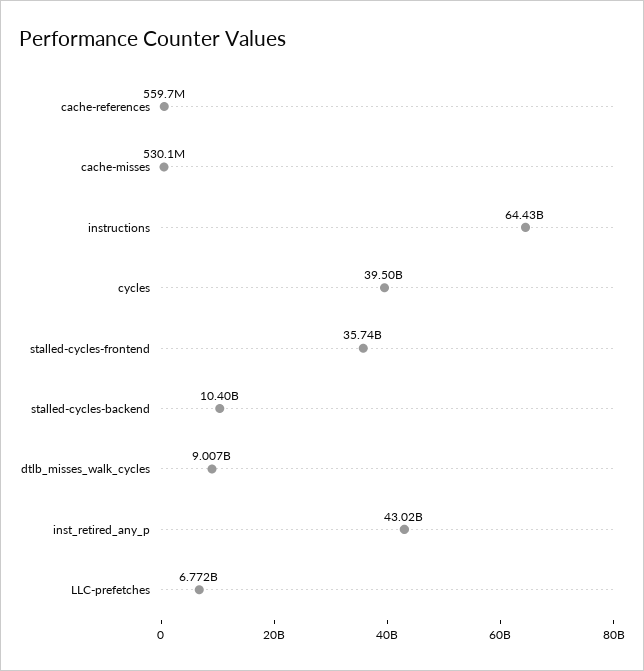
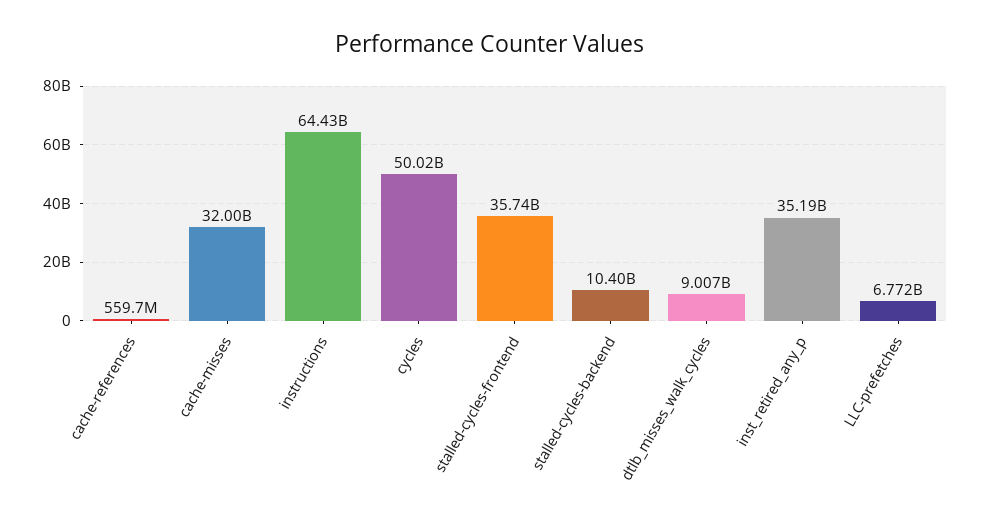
  {
    "cache-references": 559700000,
-   "cache-misses": 530100000,
+   "cache-misses": 32000000000,
    "instructions": 64430000000,
-   "cycles": 39500000000,
+   "cycles": 50020000000,
    "stalled-cycles-frontend": 35740000000,
    "stalled-cycles-backend": 10400000000,
    "dtlb_misses_walk_cycles": 9007000000,
-   "inst_retired_any_p": 43020000000,
+   "inst_retired_any_p": 35190000000,
    "LLC-prefetches": 6772000000
  }

